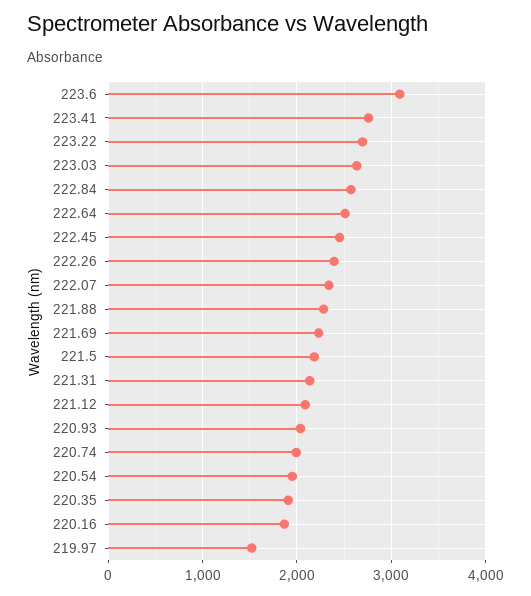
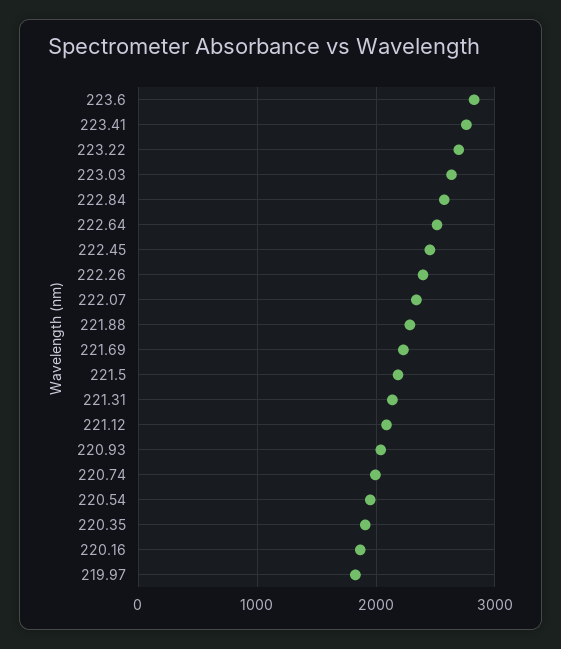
  {
-   "223.6": 3100,
+   "223.6": 2800,
    "223.41": 2800,
    "223.22": 2700,
    "223.03": 2600,
    "222.84": 2600,
    "222.64": 2500,
    "222.45": 2500,
    "222.26": 2400,
    "222.07": 2300,
    "221.88": 2300,
    "221.69": 2200,
    "221.5": 2200,
    "221.31": 2100,
    "221.12": 2100,
    "220.93": 2000,
    "220.74": 2000,
    "220.54": 2000,
    "220.35": 1900,
    "220.16": 1900,
-   "219.97": 1500
+   "219.97": 1800
  }

